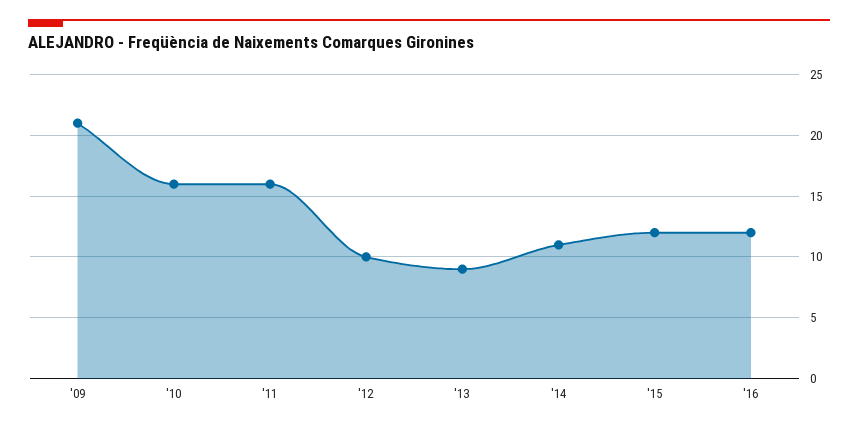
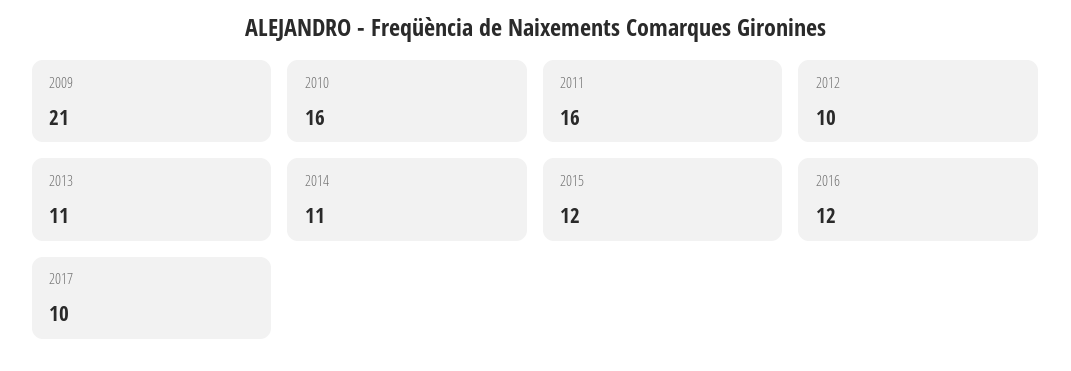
  {
    "'09": 21,
    "'10": 16,
    "'11": 16,
    "'12": 10,
-   "'13": 9,
+   "'13": 11,
    "'14": 11,
    "'15": 12,
-   "'16": 12
+   "'16": 12,
+   "2017": 10
  }

